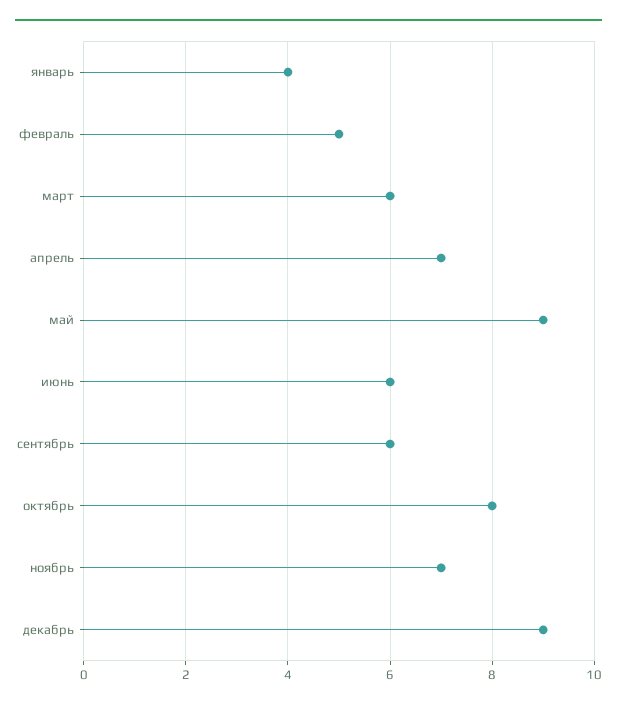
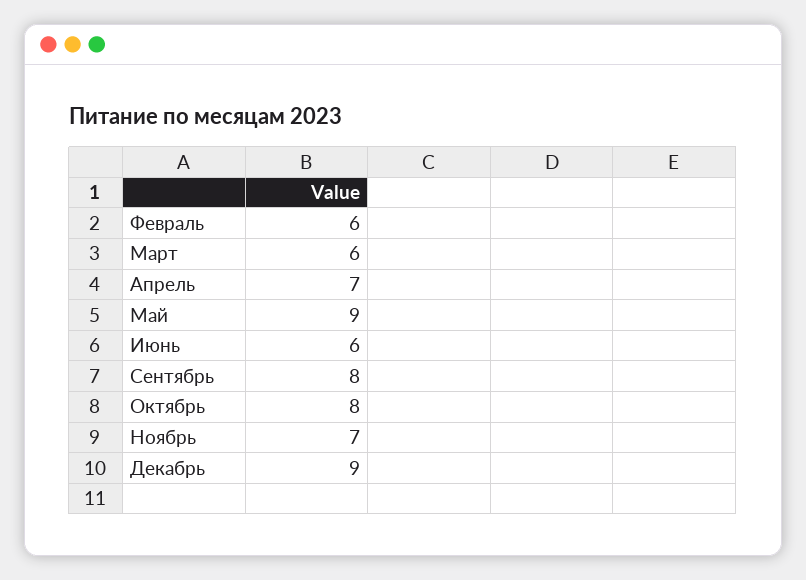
  {
-   "январь": 4,
-   "февраль": 5,
+   "февраль": 6,
    "март": 6,
    "апрель": 7,
    "май": 9,
    "июнь": 6,
-   "сентябрь": 6,
+   "сентябрь": 8,
    "октябрь": 8,
    "ноябрь": 7,
    "декабрь": 9
  }

